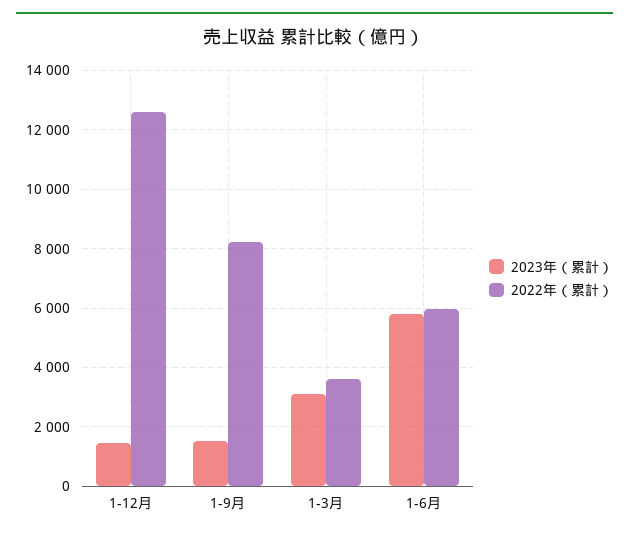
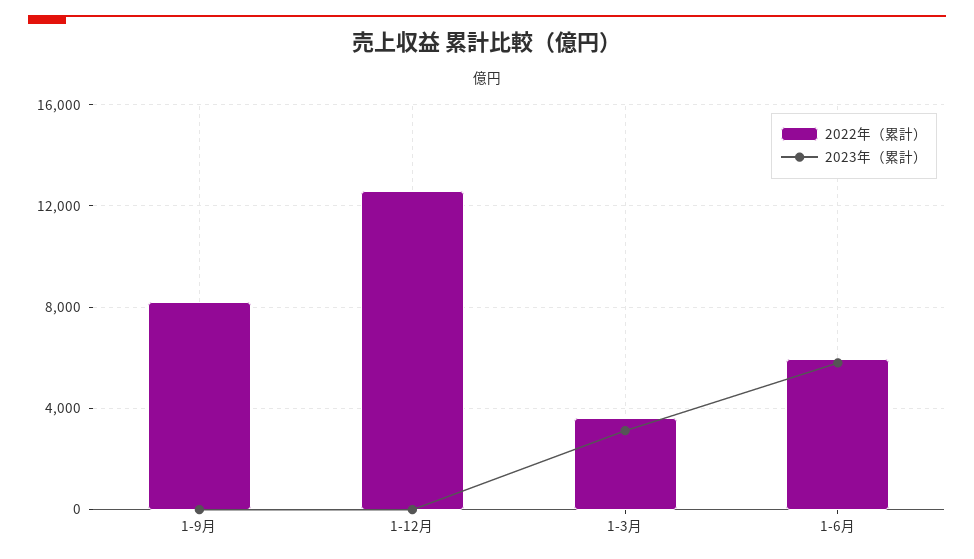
  {
    "2023年（累計）": {
-     "1-12月": 1500,
+     "1-12月": 0,
-     "1-9月": 1500,
+     "1-9月": 0,
      "1-3月": 3000,
      "1-6月": 5750
    },
    "2022年（累計）": {
      "1-12月": 12500,
      "1-9月": 8250,
      "1-3月": 3500,
      "1-6月": 6000
    }
  }

